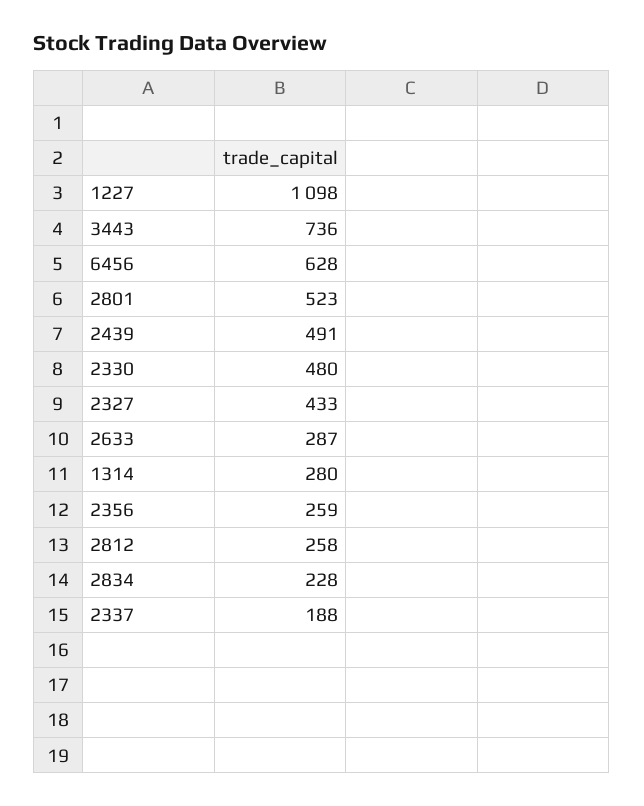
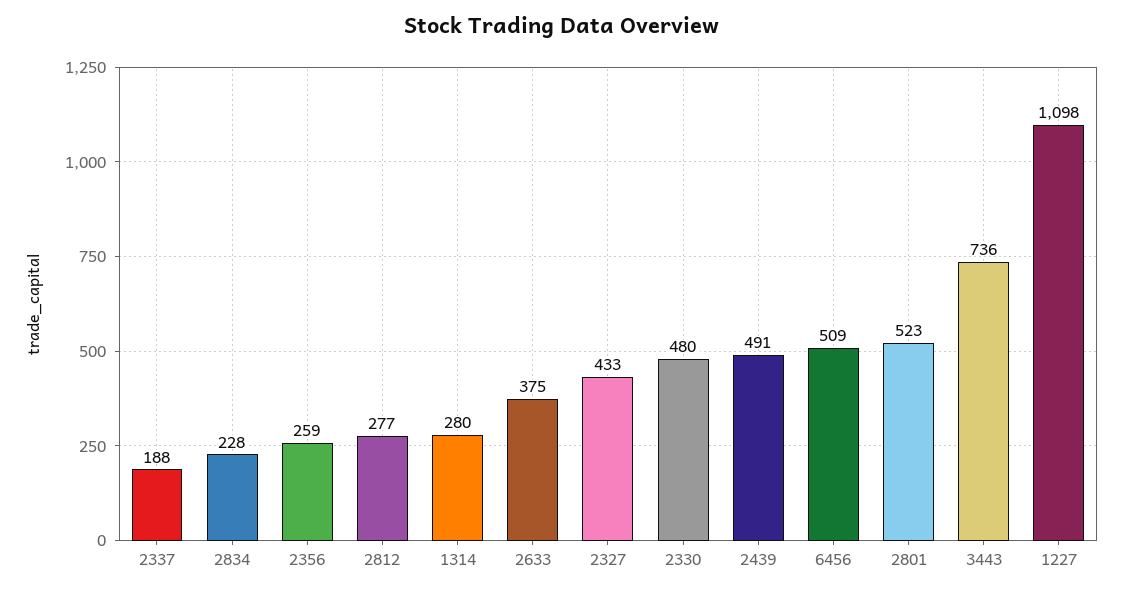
  {
    "1227": 1098,
    "3443": 736,
-   "6456": 628,
+   "6456": 509,
    "2801": 523,
    "2439": 491,
    "2330": 480,
    "2327": 433,
-   "2633": 287,
+   "2633": 375,
    "1314": 280,
    "2356": 259,
-   "2812": 258,
+   "2812": 277,
    "2834": 228,
    "2337": 188
  }

